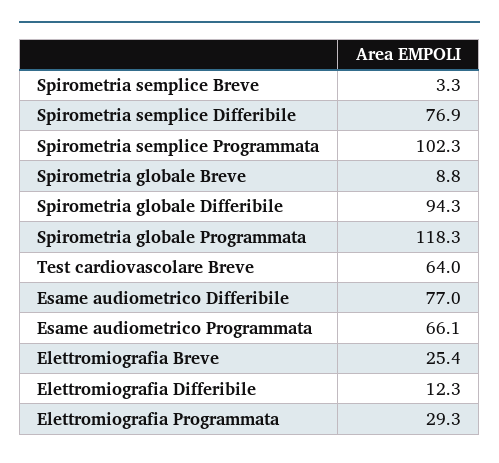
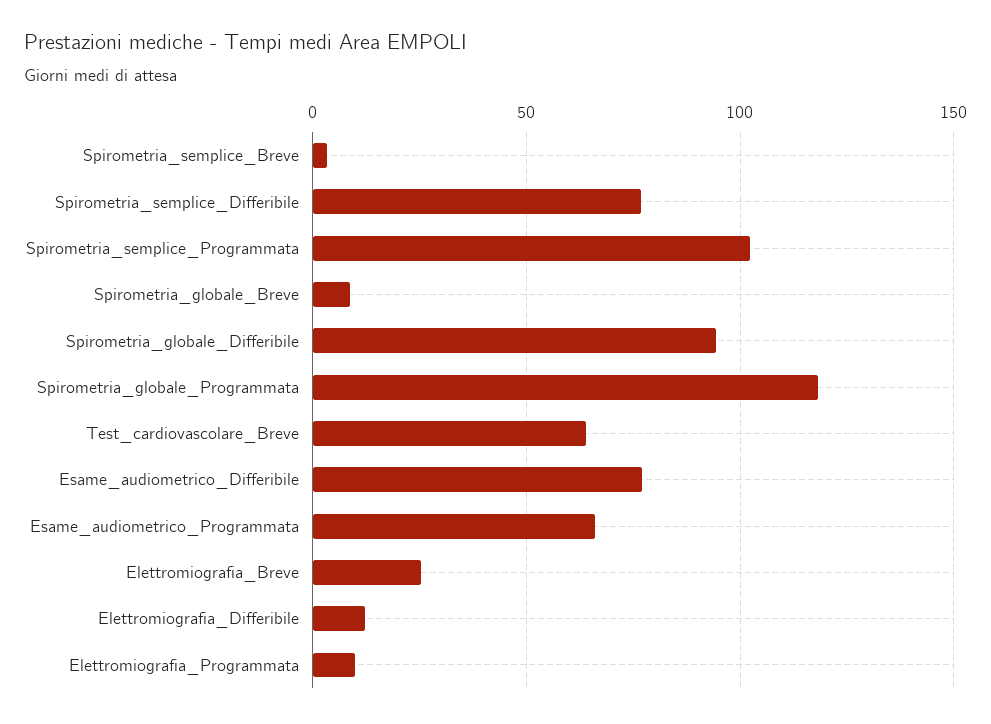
  {
    "Spirometria semplice Breve": 3.3,
    "Spirometria semplice Differibile": 76.9,
    "Spirometria semplice Programmata": 102.3,
    "Spirometria globale Breve": 8.8,
    "Spirometria globale Differibile": 94.3,
    "Spirometria globale Programmata": 118.3,
    "Test cardiovascolare Breve": 64,
    "Esame audiometrico Differibile": 77,
    "Esame audiometrico Programmata": 66.1,
    "Elettromiografia Breve": 25.4,
    "Elettromiografia Differibile": 12.3,
-   "Elettromiografia Programmata": 29.3
+   "Elettromiografia Programmata": 10
  }

